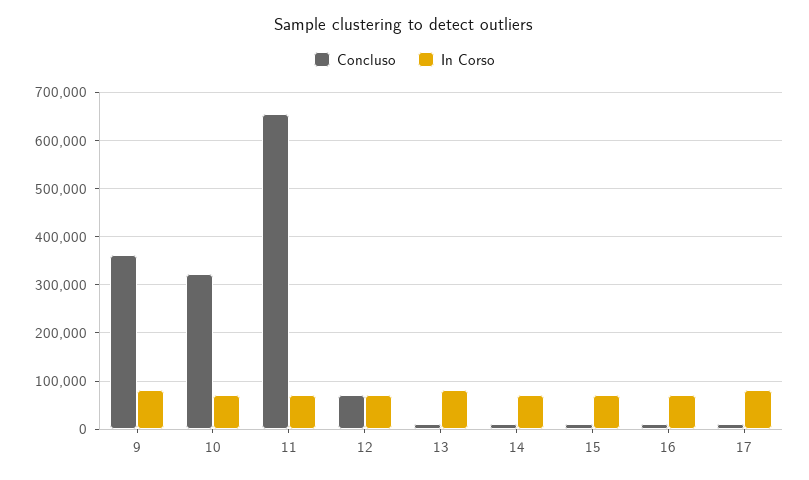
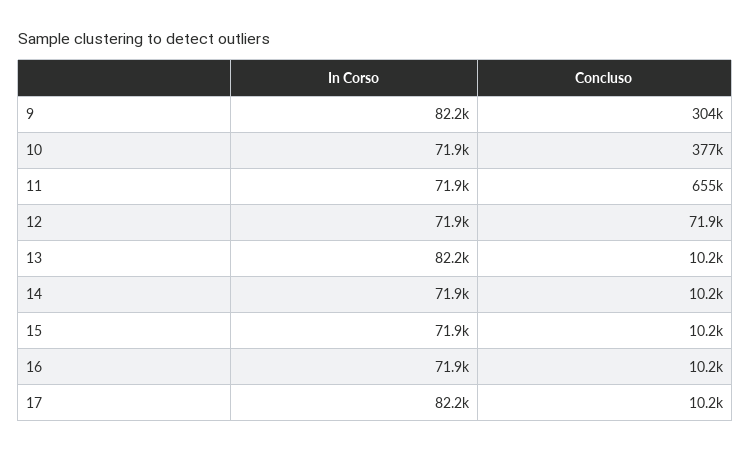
  {
    "Concluso": {
-     "9": 360000,
+     "9": 304000,
-     "10": 320000,
+     "10": 377000,
      "11": 655000,
      "12": 71900,
      "13": 10200,
      "14": 10200,
      "15": 10200,
      "16": 10200,
      "17": 10200
    },
    "In Corso": {
      "9": 82200,
      "10": 71900,
      "11": 71900,
      "12": 71900,
      "13": 82200,
      "14": 71900,
      "15": 71900,
      "16": 71900,
      "17": 82200
    }
  }

